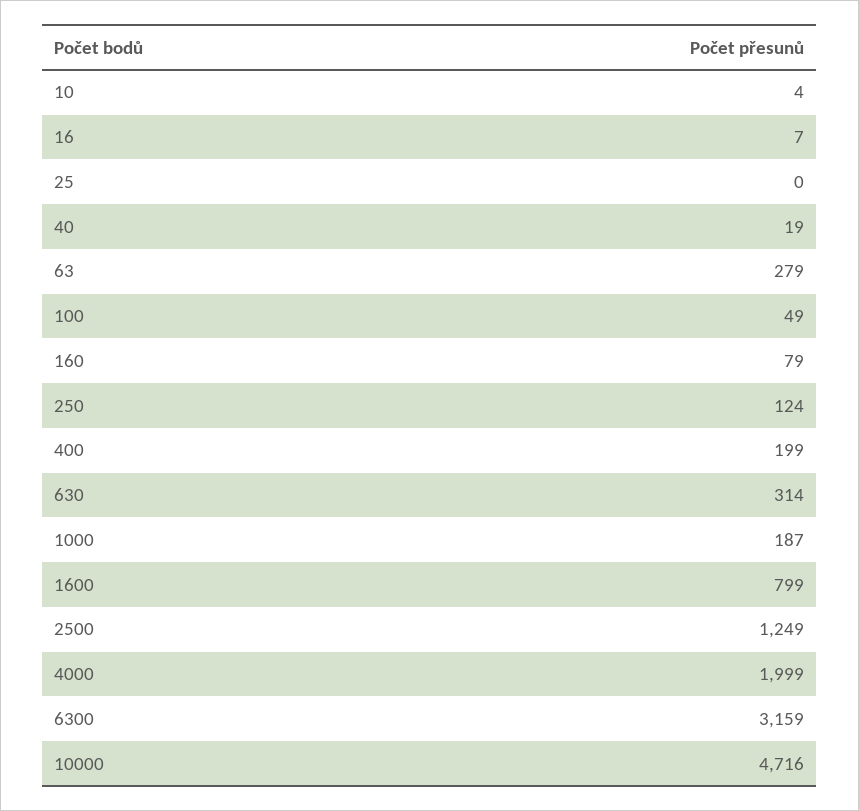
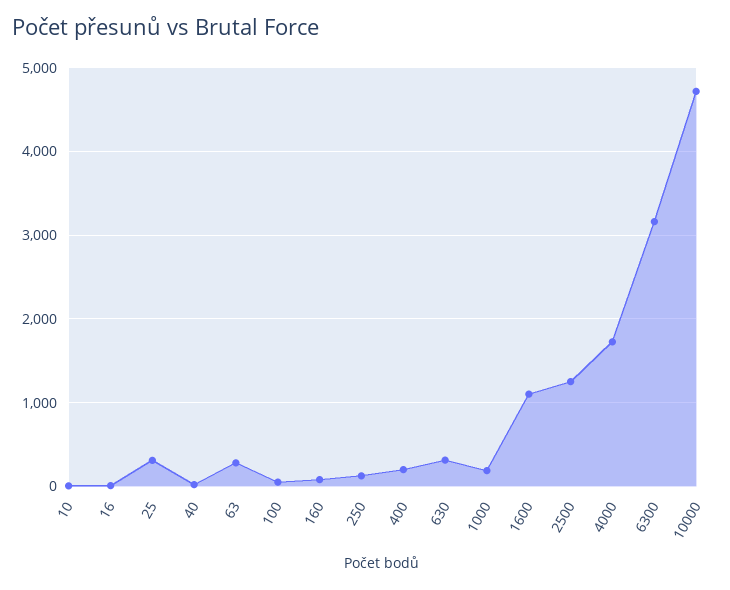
  {
    "10": 4,
    "16": 7,
-   "25": 0,
+   "25": 300,
    "40": 19,
    "63": 279,
    "100": 49,
    "160": 79,
    "250": 124,
    "400": 199,
    "630": 314,
    "1000": 187,
-   "1600": 799,
+   "1600": 1100,
    "2500": 1249,
-   "4000": 1999,
+   "4000": 1700,
    "6300": 3159,
    "10000": 4716
  }

